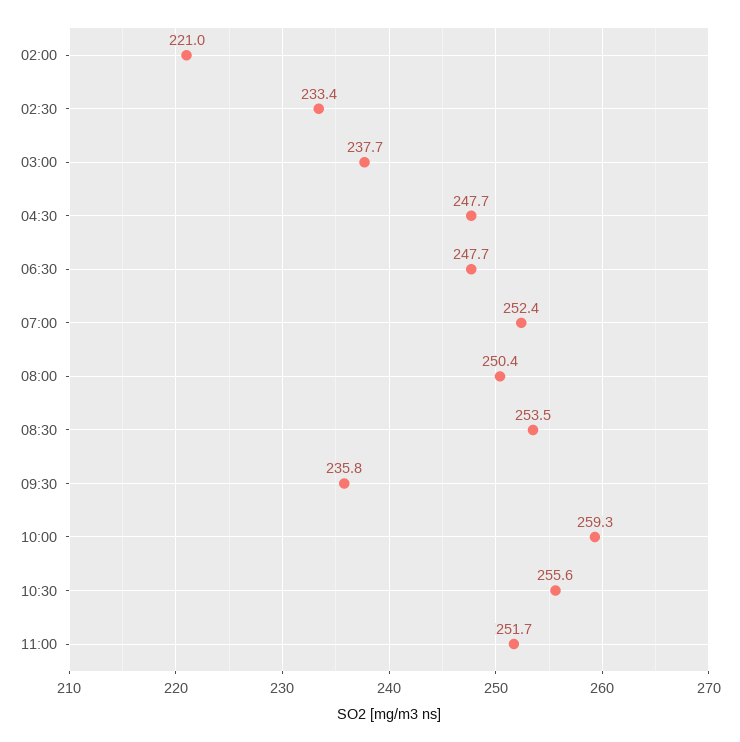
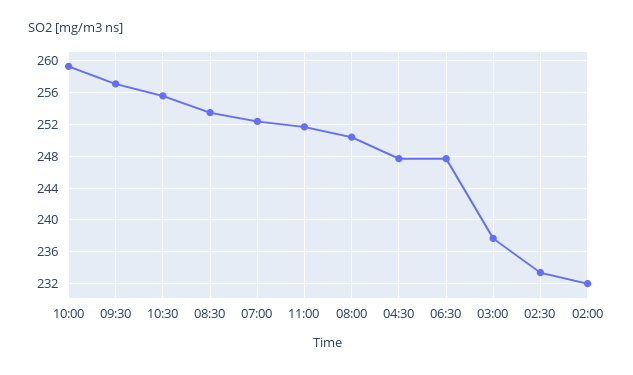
  {
-   "02:00": 221,
+   "02:00": 232,
    "02:30": 233.4,
    "03:00": 237.7,
    "04:30": 247.7,
    "06:30": 247.7,
    "07:00": 252.4,
    "08:00": 250.4,
    "08:30": 253.5,
-   "09:30": 235.8,
+   "09:30": 257,
    "10:00": 259.3,
    "10:30": 255.6,
    "11:00": 251.7
  }

